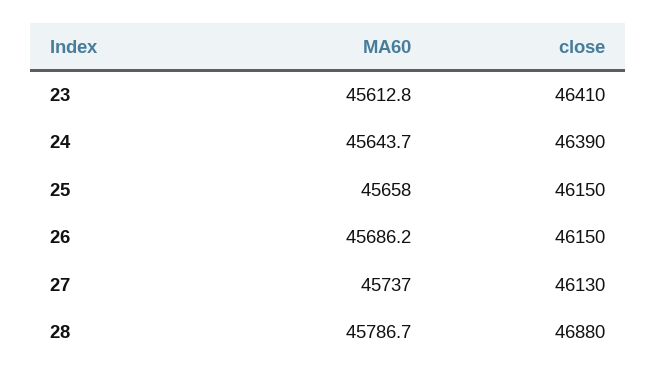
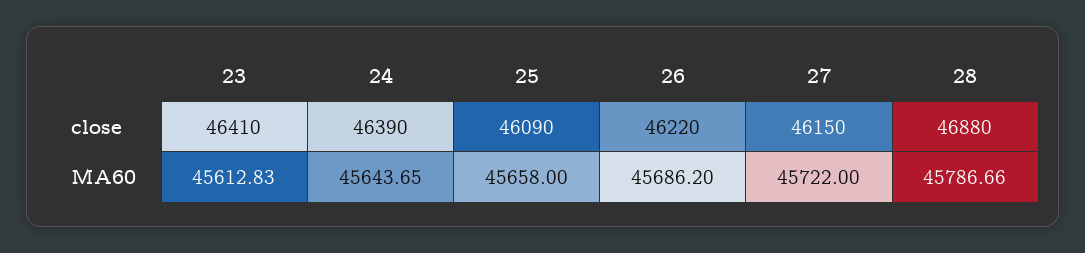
  {
    "MA60": {
      "23": 45612.83,
      "24": 45643.65,
      "25": 45658,
      "26": 45686.2,
-     "27": 45737,
+     "27": 45722,
      "28": 45786.66
    },
    "close": {
      "23": 46410,
      "24": 46390,
-     "25": 46150,
+     "25": 46090,
-     "26": 46150,
+     "26": 46220,
-     "27": 46130,
+     "27": 46150,
      "28": 46880
    }
  }

